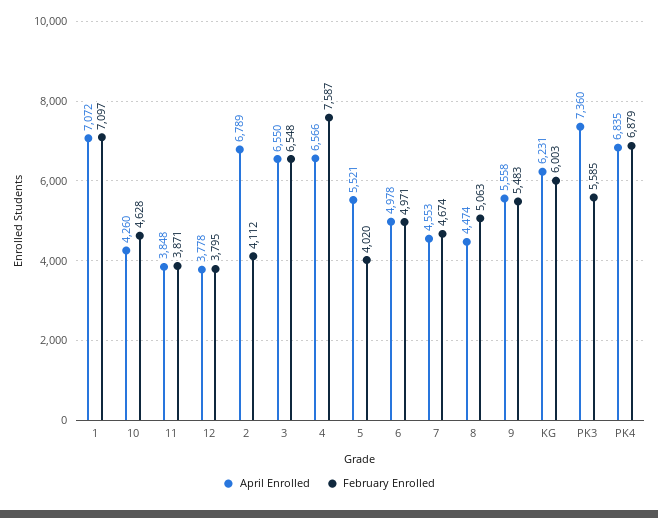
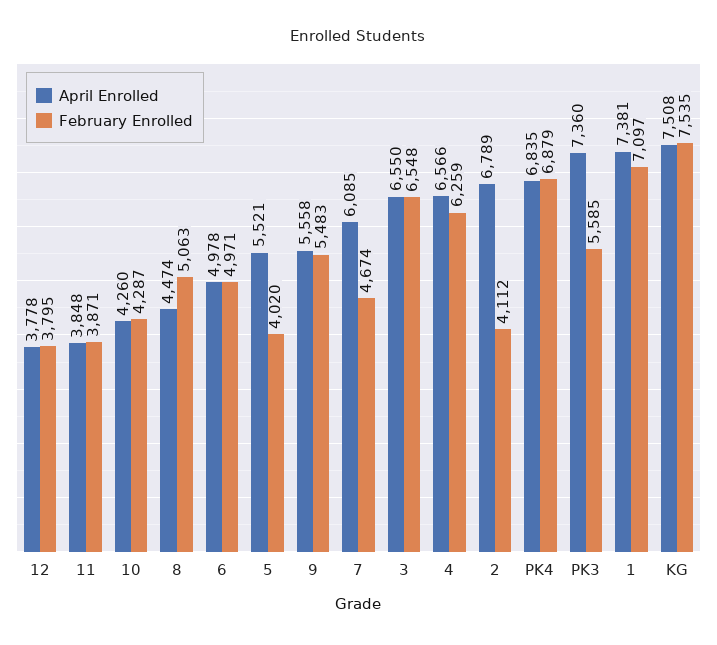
  {
    "April Enrolled": {
-     "1": 7072,
+     "1": 7381,
      "10": 4260,
      "11": 3848,
      "12": 3778,
      "2": 6789,
      "3": 6550,
      "4": 6566,
      "5": 5521,
      "6": 4978,
-     "7": 4553,
+     "7": 6085,
      "8": 4474,
      "9": 5558,
-     "KG": 6231,
+     "KG": 7508,
      "PK3": 7360,
      "PK4": 6835
    },
    "February Enrolled": {
      "1": 7097,
-     "10": 4628,
+     "10": 4287,
      "11": 3871,
      "12": 3795,
      "2": 4112,
      "3": 6548,
-     "4": 7587,
+     "4": 6259,
      "5": 4020,
      "6": 4971,
      "7": 4674,
      "8": 5063,
      "9": 5483,
-     "KG": 6003,
+     "KG": 7535,
      "PK3": 5585,
      "PK4": 6879
    }
  }

